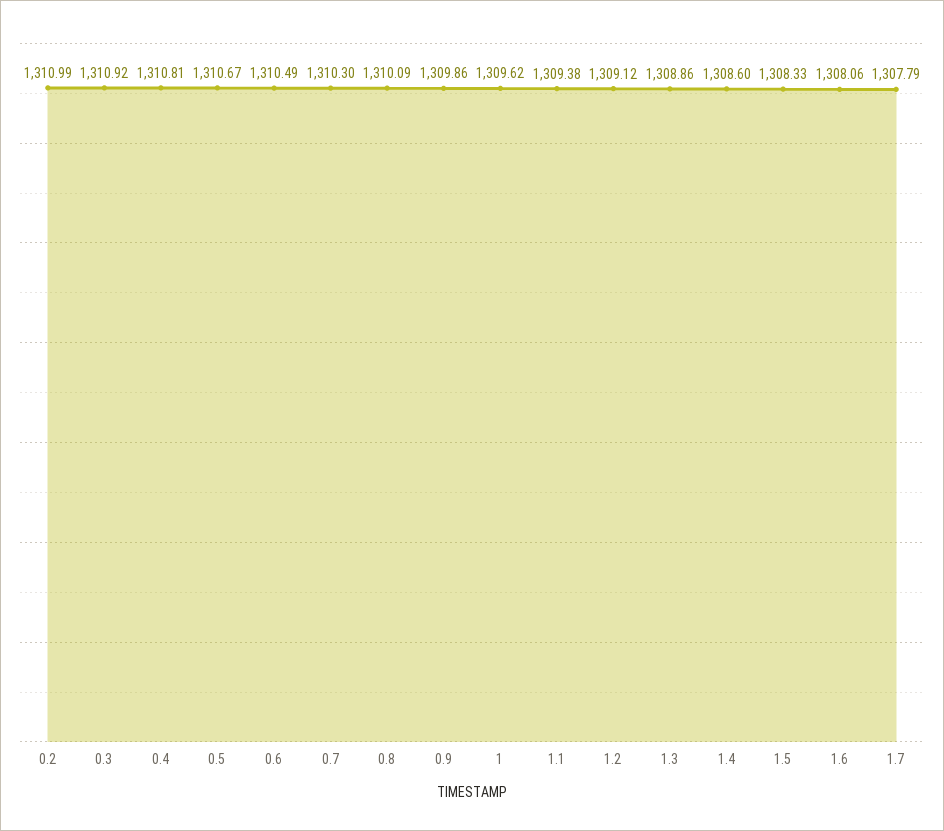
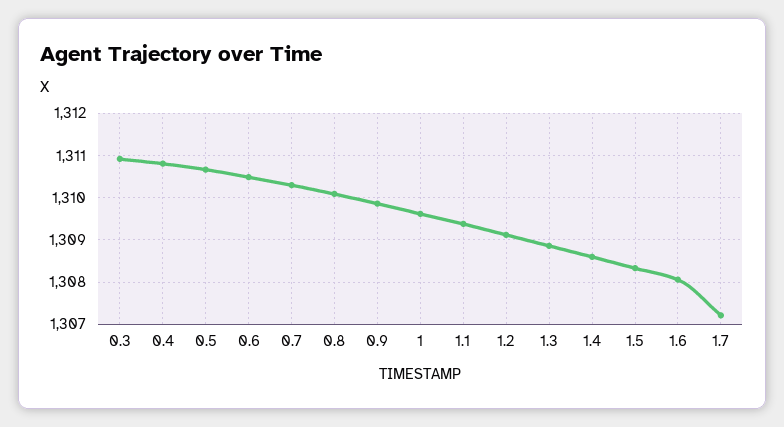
  {
-   "0.2": 1310.99,
    "0.3": 1310.92,
    "0.4": 1310.81,
    "0.5": 1310.67,
    "0.6": 1310.49,
    "0.7": 1310.3,
    "0.8": 1310.09,
    "0.9": 1309.86,
    "1": 1309.62,
    "1.1": 1309.38,
    "1.2": 1309.12,
    "1.3": 1308.86,
    "1.4": 1308.6,
    "1.5": 1308.33,
    "1.6": 1308.06,
-   "1.7": 1307.79
+   "1.7": 1307.2
  }

